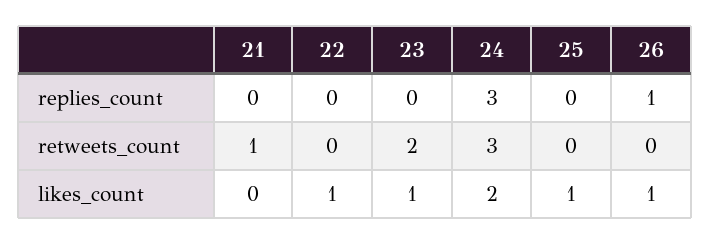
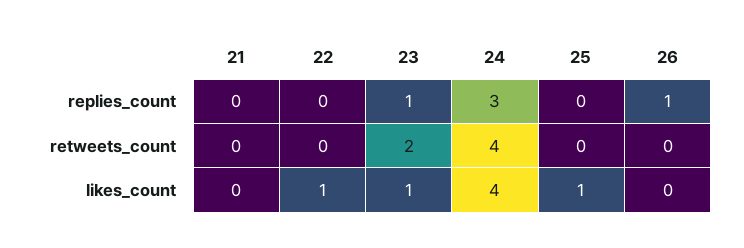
  {
    "21": {
      "replies_count": 0,
-     "retweets_count": 1,
+     "retweets_count": 0,
      "likes_count": 0
    },
    "22": {
      "replies_count": 0,
      "retweets_count": 0,
      "likes_count": 1
    },
    "23": {
-     "replies_count": 0,
+     "replies_count": 1,
      "retweets_count": 2,
      "likes_count": 1
    },
    "24": {
      "replies_count": 3,
-     "retweets_count": 3,
+     "retweets_count": 4,
-     "likes_count": 2
+     "likes_count": 4
    },
    "25": {
      "replies_count": 0,
      "retweets_count": 0,
      "likes_count": 1
    },
    "26": {
      "replies_count": 1,
      "retweets_count": 0,
-     "likes_count": 1
+     "likes_count": 0
    }
  }

